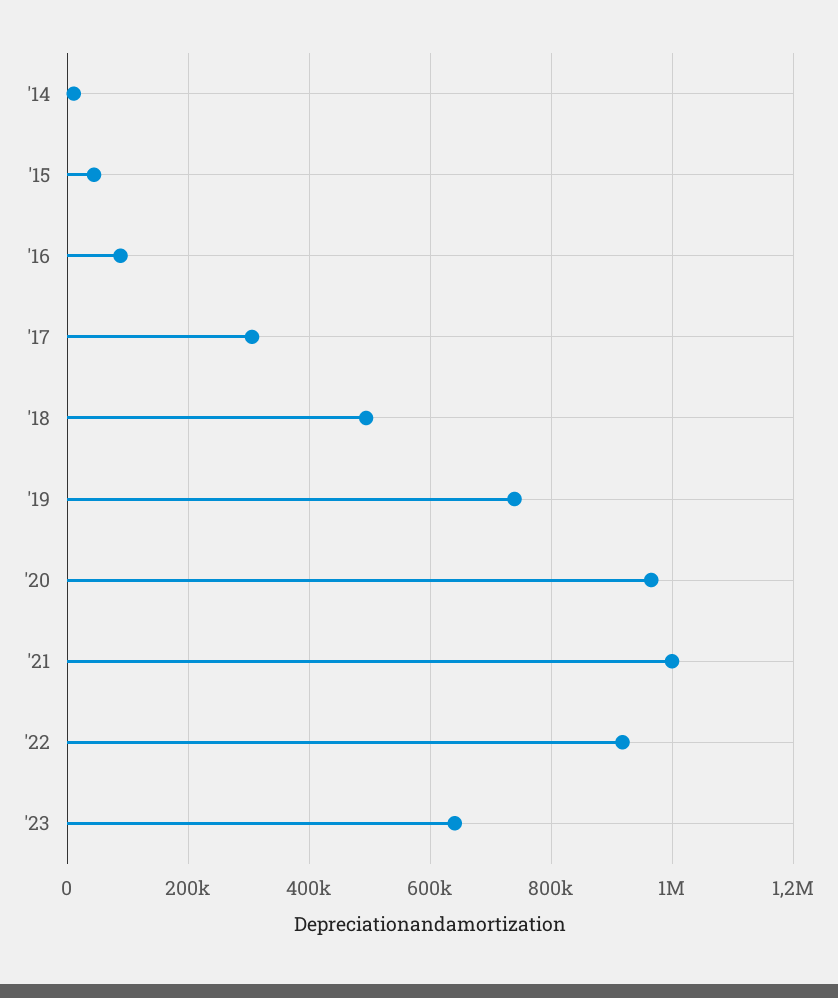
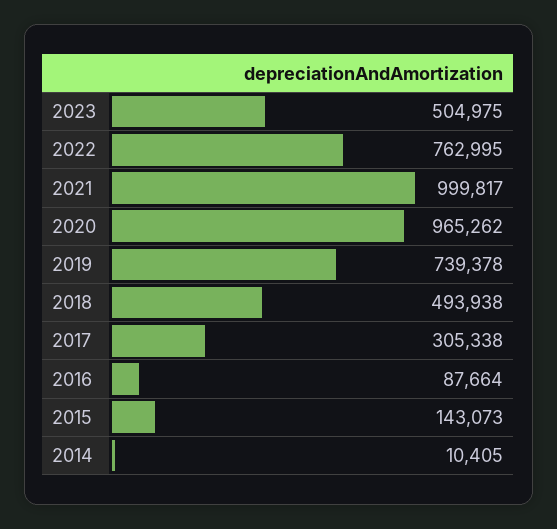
  {
    "'14": 10405,
-   "'15": 40000,
+   "'15": 143073,
    "'16": 87664,
    "'17": 305338,
    "'18": 493938,
    "'19": 739378,
    "'20": 965262,
    "'21": 999817,
-   "'22": 920000,
+   "'22": 762995,
-   "'23": 640000
+   "'23": 504975
  }

